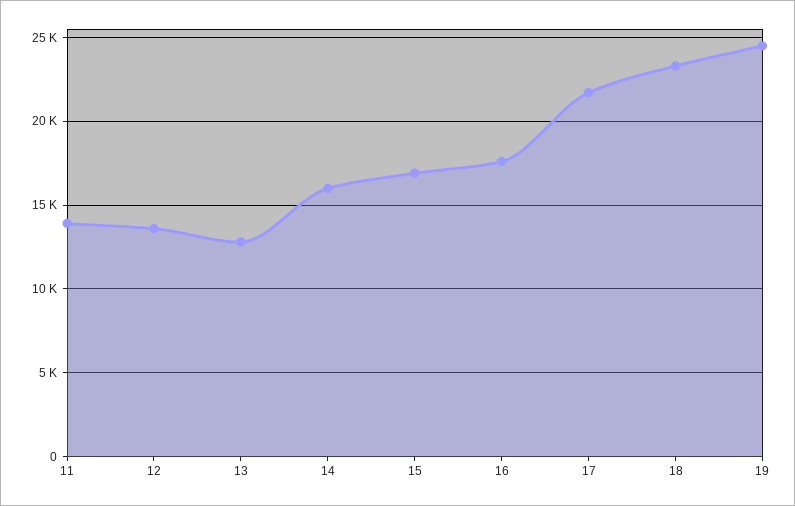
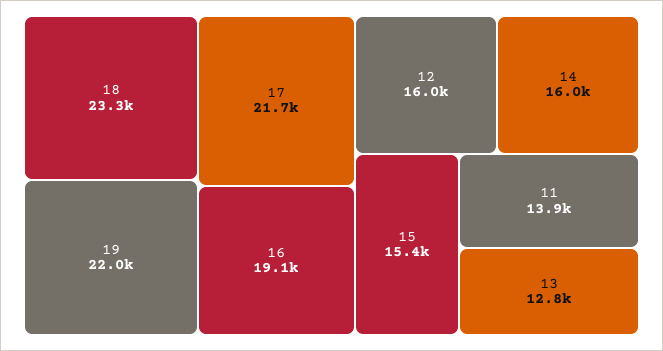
  {
    "11": 13900,
-   "12": 13500,
+   "12": 16000,
    "13": 12800,
    "14": 16000,
-   "15": 17000,
+   "15": 15400,
-   "16": 17500,
+   "16": 19100,
    "17": 21700,
    "18": 23300,
-   "19": 24500
+   "19": 22000
  }

